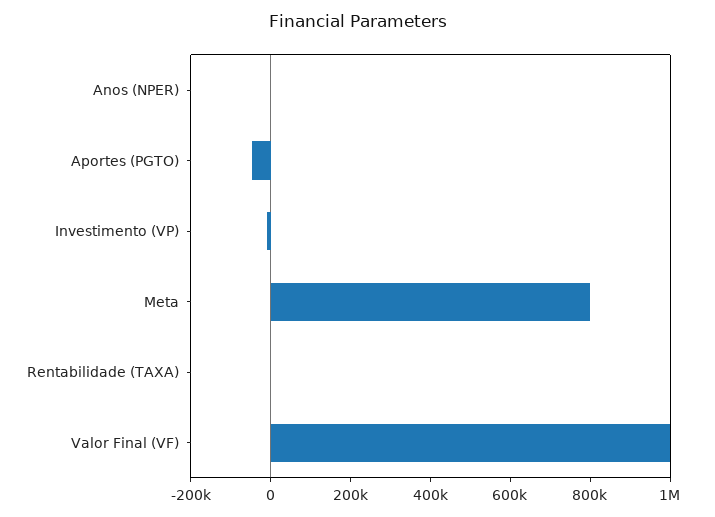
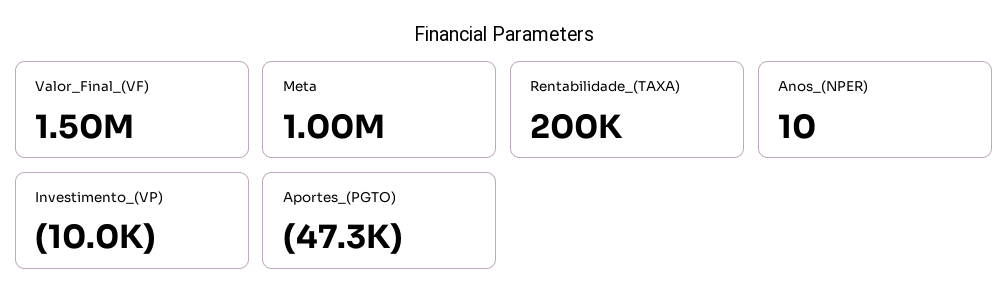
  {
    "Anos (NPER)": 10,
    "Aportes (PGTO)": -47300,
    "Investimento (VP)": -10000,
-   "Meta": 800000,
+   "Meta": 1000000,
-   "Rentabilidade (TAXA)": 0,
+   "Rentabilidade (TAXA)": 200000,
-   "Valor Final (VF)": 1000000
+   "Valor Final (VF)": 1500000
  }

